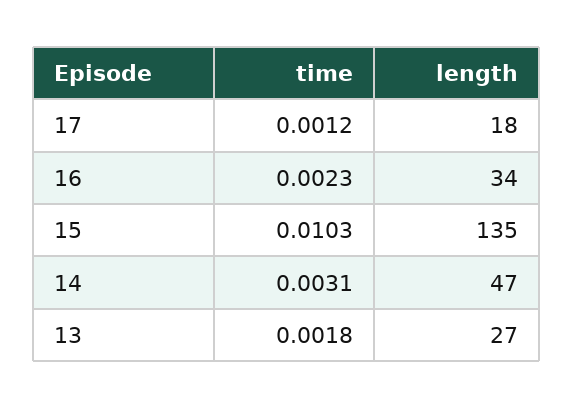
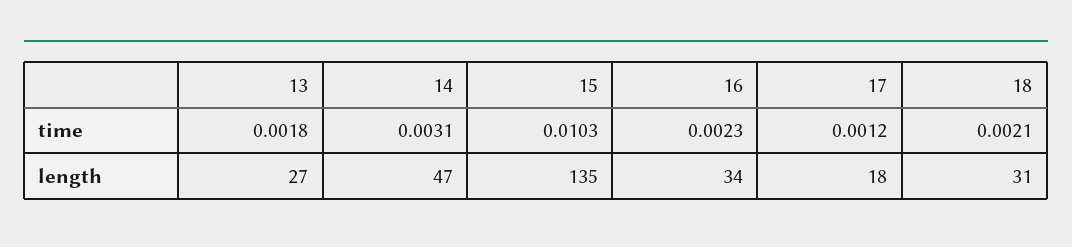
  {
    "time": {
      "17": 0.0012,
      "16": 0.0023,
      "15": 0.0103,
      "14": 0.0031,
-     "13": 0.0018
+     "13": 0.0018,
+     "18": 0.0021
    },
    "length": {
      "17": 18,
      "16": 34,
      "15": 135,
      "14": 47,
-     "13": 27
+     "13": 27,
+     "18": 31
    }
  }

